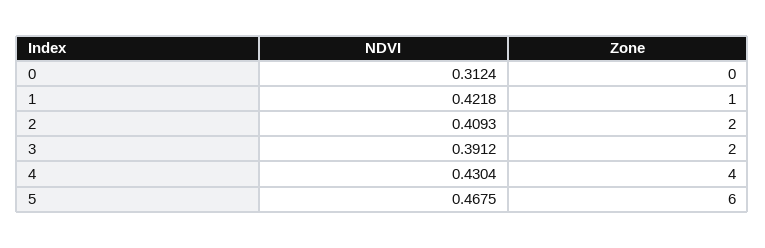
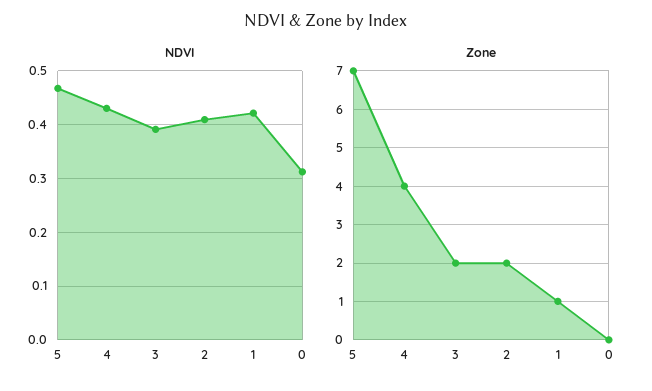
  {
    "NDVI": {
      "0": 0.3124,
      "1": 0.4218,
      "2": 0.4093,
      "3": 0.3912,
      "4": 0.4304,
      "5": 0.4675
    },
    "Zone": {
      "0": 0,
      "1": 1,
      "2": 2,
      "3": 2,
      "4": 4,
-     "5": 6
+     "5": 7
    }
  }

